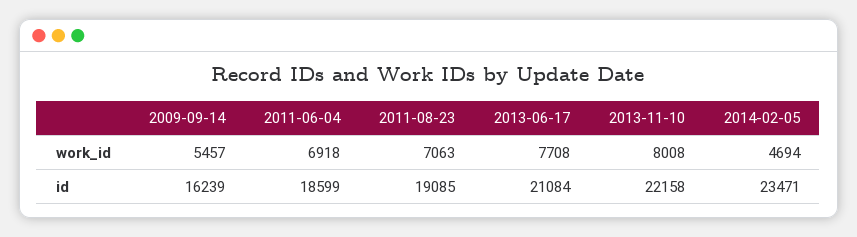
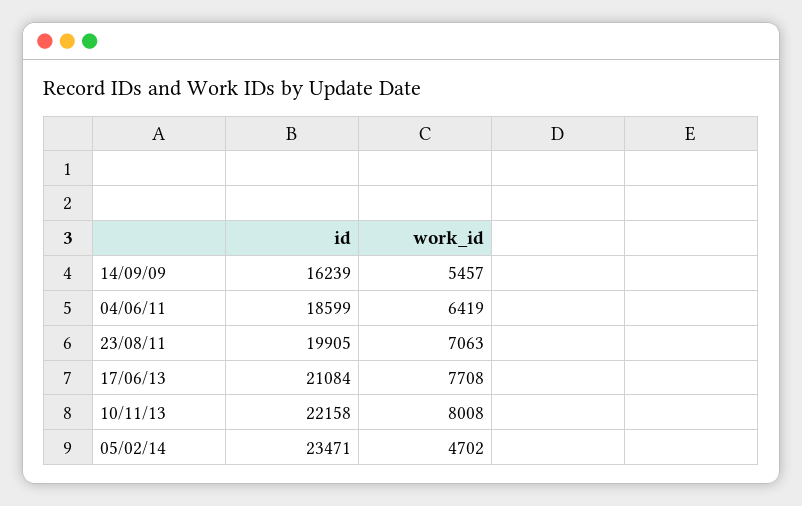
  {
    "2009-09-14": {
      "work_id": 5457,
      "id": 16239
    },
    "2011-06-04": {
-     "work_id": 6918,
+     "work_id": 6419,
      "id": 18599
    },
    "2011-08-23": {
      "work_id": 7063,
-     "id": 19085
+     "id": 19905
    },
    "2013-06-17": {
      "work_id": 7708,
      "id": 21084
    },
    "2013-11-10": {
      "work_id": 8008,
      "id": 22158
    },
    "2014-02-05": {
-     "work_id": 4694,
+     "work_id": 4702,
      "id": 23471
    }
  }

